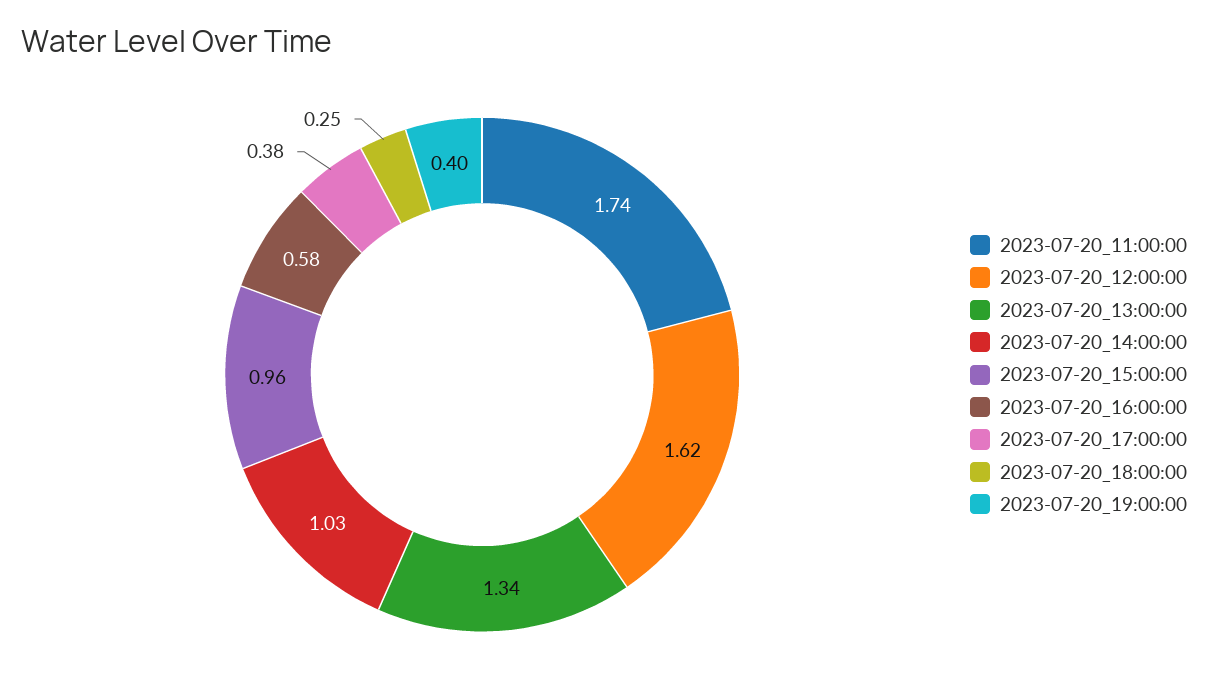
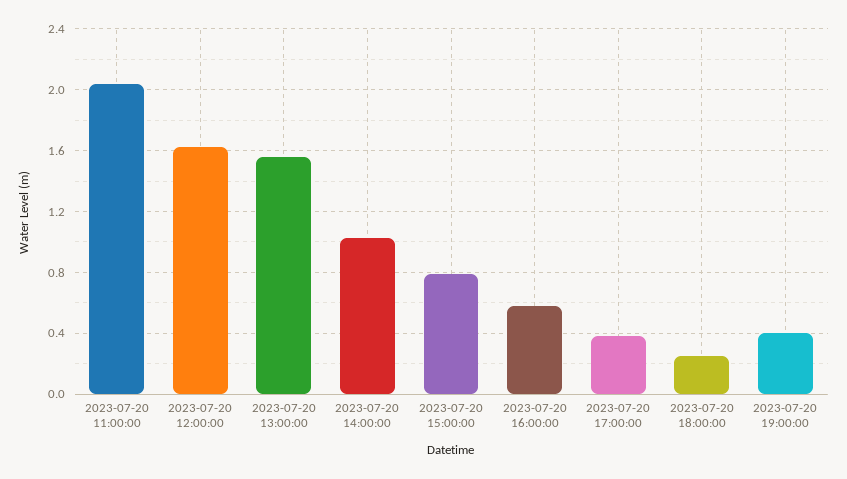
  {
-   "2023-07-20_11:00:00": 1.74,
+   "2023-07-20_11:00:00": 2.05,
    "2023-07-20_12:00:00": 1.62,
-   "2023-07-20_13:00:00": 1.34,
+   "2023-07-20_13:00:00": 1.55,
    "2023-07-20_14:00:00": 1.03,
-   "2023-07-20_15:00:00": 0.96,
+   "2023-07-20_15:00:00": 0.8,
    "2023-07-20_16:00:00": 0.58,
    "2023-07-20_17:00:00": 0.38,
    "2023-07-20_18:00:00": 0.25,
    "2023-07-20_19:00:00": 0.4
  }

